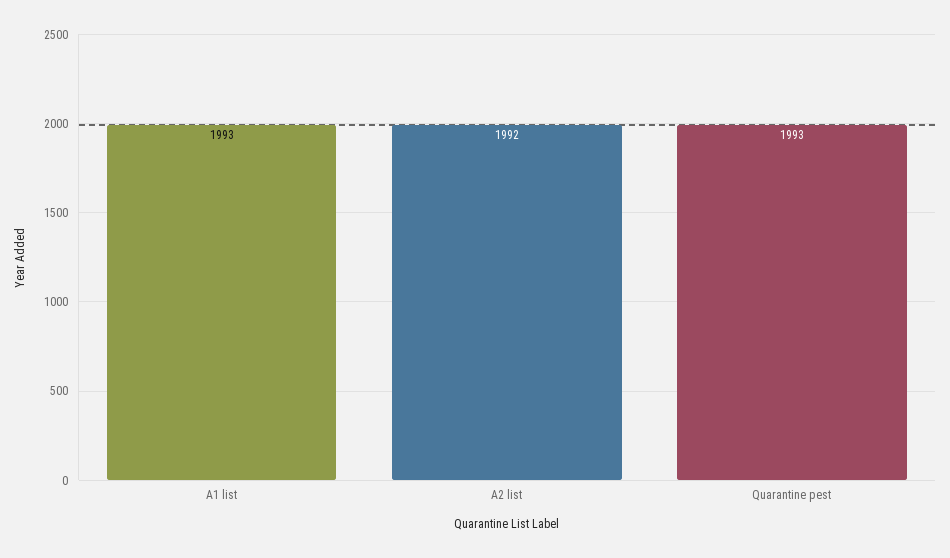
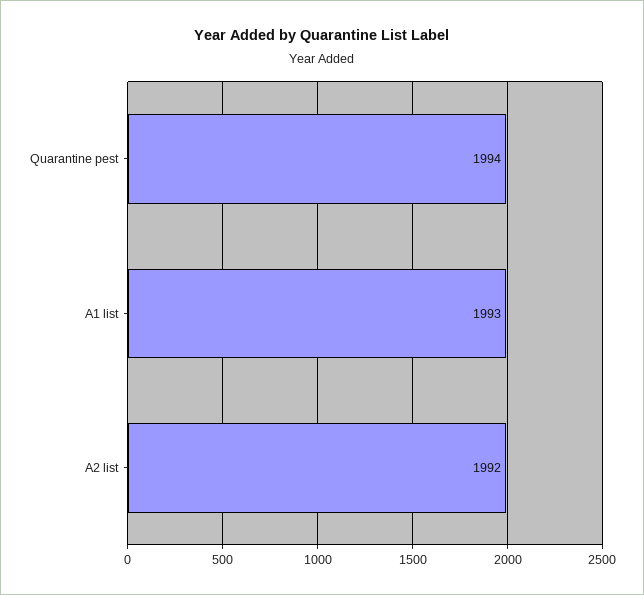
  {
    "A1 list": 1993,
    "A2 list": 1992,
-   "Quarantine pest": 1993
+   "Quarantine pest": 1994
  }

